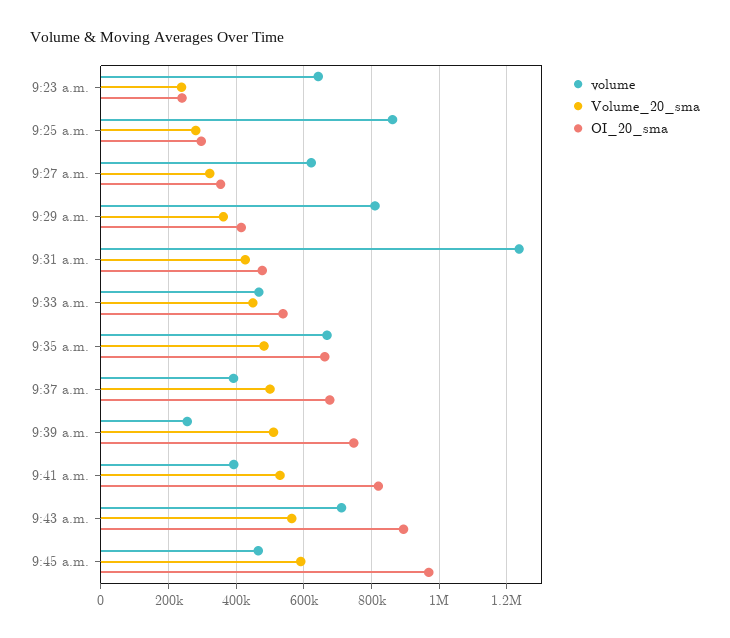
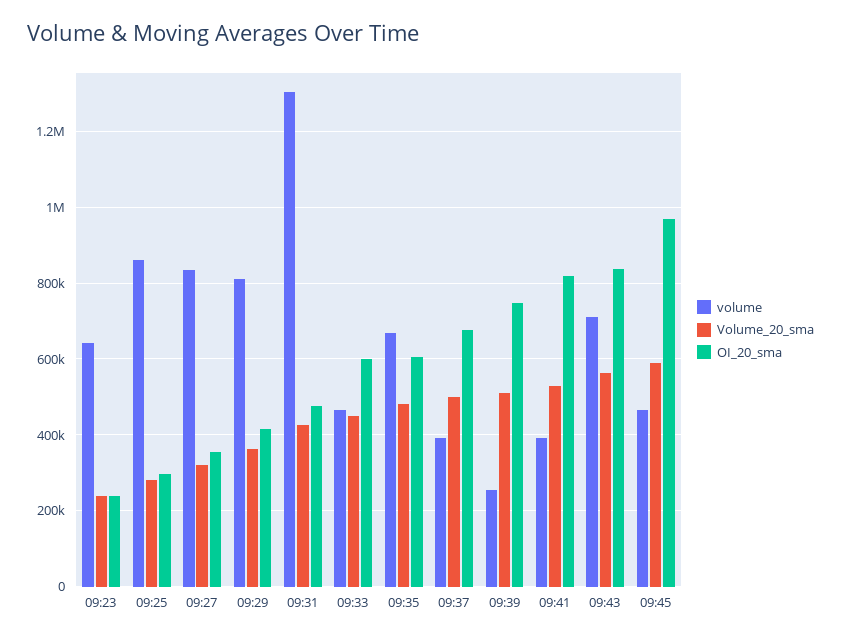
  {
    "volume": {
      "9:23 a.m.": 640000,
      "9:25 a.m.": 860000,
-     "9:27 a.m.": 620000,
+     "9:27 a.m.": 840000,
      "9:29 a.m.": 800000,
-     "9:31 a.m.": 1240000,
+     "9:31 a.m.": 1300000,
      "9:33 a.m.": 460000,
      "9:35 a.m.": 660000,
      "9:37 a.m.": 400000,
      "9:39 a.m.": 260000,
      "9:41 a.m.": 400000,
      "9:43 a.m.": 720000,
      "9:45 a.m.": 460000
    },
    "Volume_20_sma": {
      "9:23 a.m.": 240000,
      "9:25 a.m.": 280000,
      "9:27 a.m.": 320000,
      "9:29 a.m.": 360000,
      "9:31 a.m.": 420000,
      "9:33 a.m.": 440000,
      "9:35 a.m.": 480000,
      "9:37 a.m.": 500000,
      "9:39 a.m.": 500000,
      "9:41 a.m.": 520000,
      "9:43 a.m.": 560000,
      "9:45 a.m.": 600000
    },
    "OI_20_sma": {
      "9:23 a.m.": 240000,
      "9:25 a.m.": 300000,
      "9:27 a.m.": 360000,
      "9:29 a.m.": 420000,
      "9:31 a.m.": 480000,
-     "9:33 a.m.": 540000,
+     "9:33 a.m.": 600000,
-     "9:35 a.m.": 660000,
+     "9:35 a.m.": 600000,
      "9:37 a.m.": 680000,
      "9:39 a.m.": 740000,
      "9:41 a.m.": 820000,
-     "9:43 a.m.": 900000,
+     "9:43 a.m.": 840000,
      "9:45 a.m.": 960000
    }
  }

